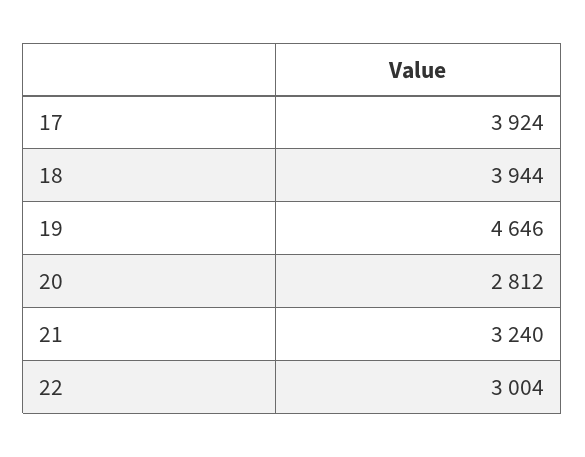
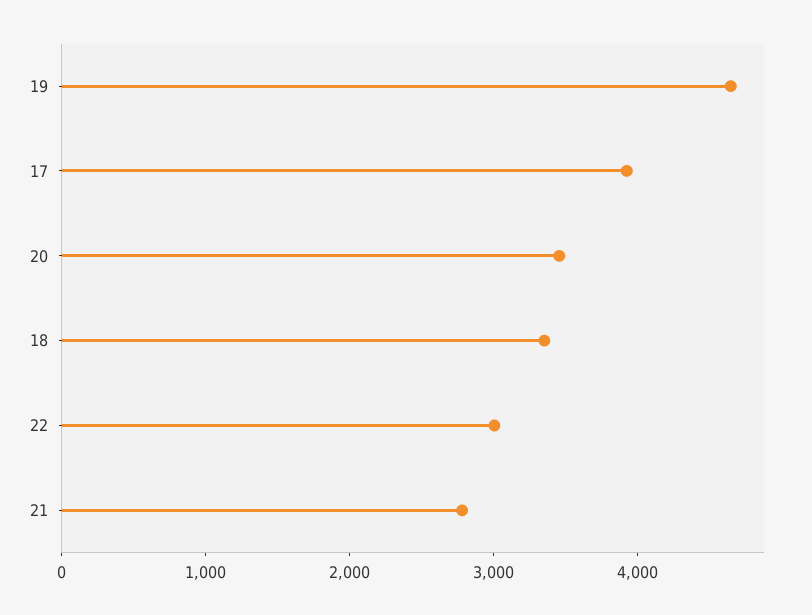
  {
    "17": 3924,
-   "18": 3944,
+   "18": 3400,
    "19": 4646,
-   "20": 2812,
+   "20": 3400,
-   "21": 3240,
+   "21": 2800,
    "22": 3004
  }

